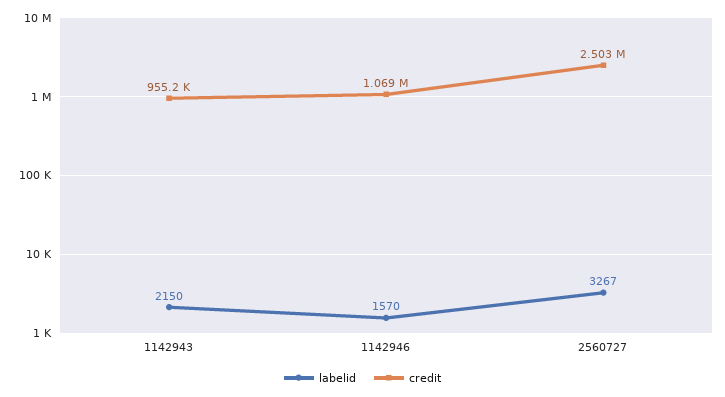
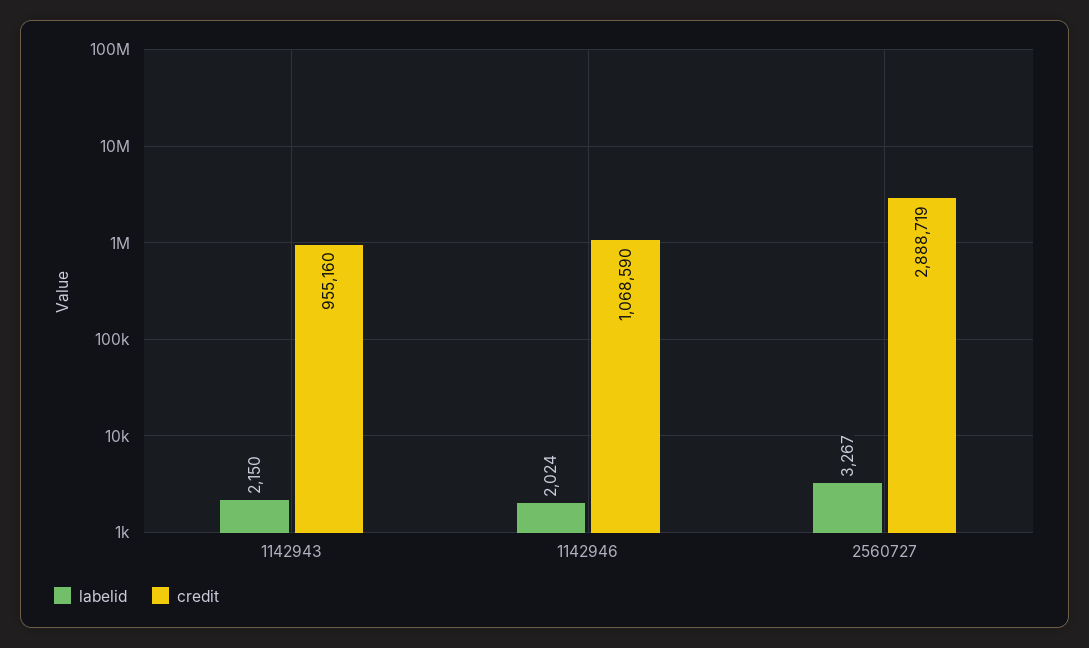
  {
    "labelid": {
      "1142943": 2150,
-     "1142946": 1570,
+     "1142946": 2024,
      "2560727": 3267
    },
    "credit": {
      "1142943": 955160,
      "1142946": 1068590,
-     "2560727": 2503000
+     "2560727": 2888719
    }
  }

